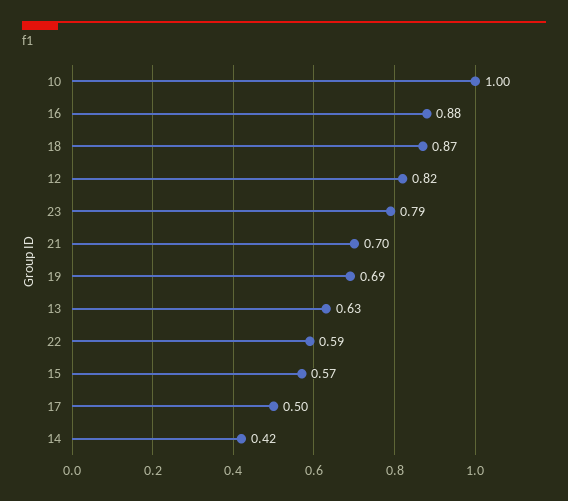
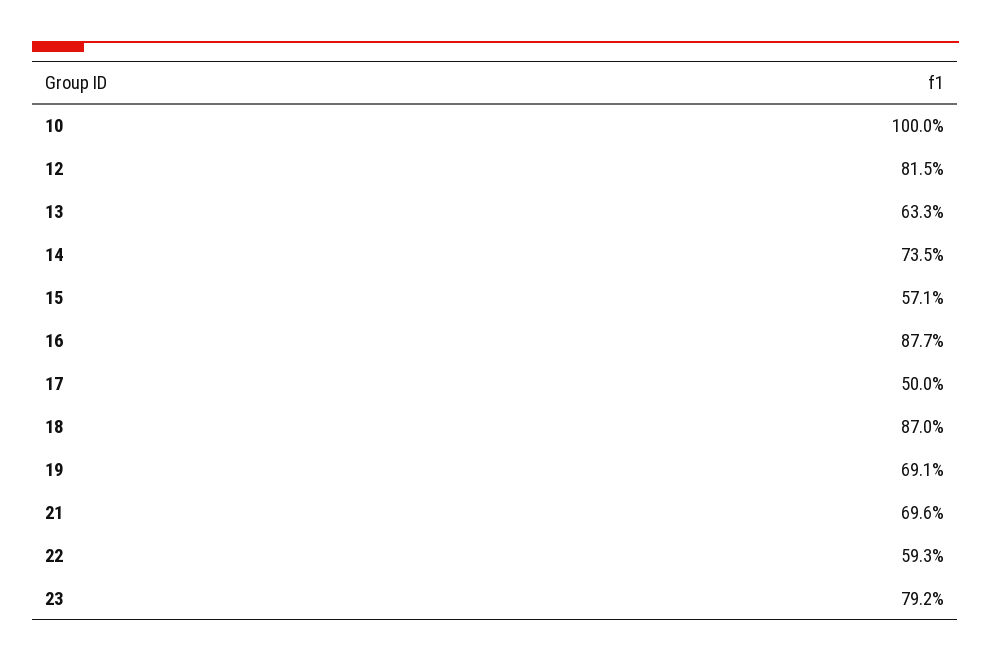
  {
    "10": 1,
    "16": 0.877,
    "18": 0.87,
    "12": 0.815,
    "23": 0.792,
    "21": 0.696,
    "19": 0.691,
    "13": 0.633,
    "22": 0.593,
    "15": 0.571,
    "17": 0.5,
-   "14": 0.42
+   "14": 0.735
  }

